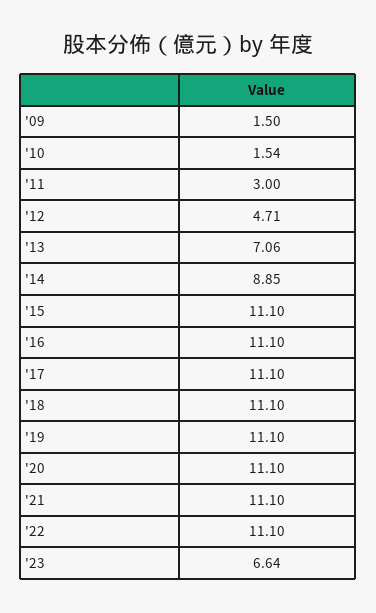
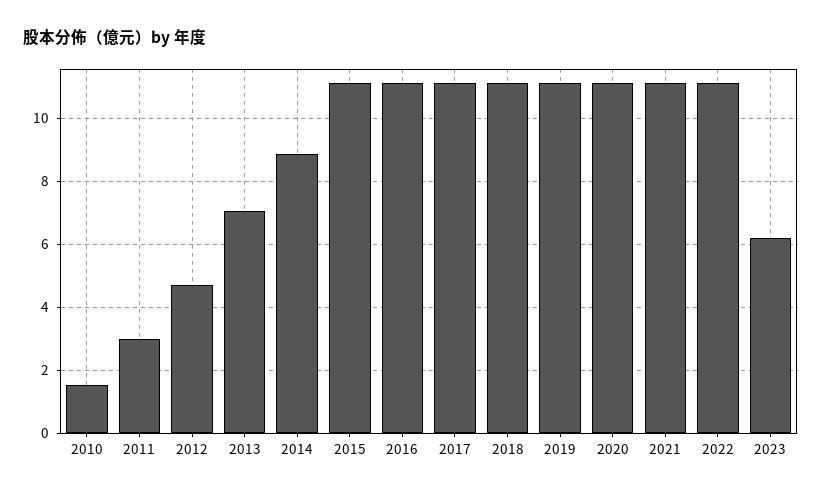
  {
-   "'09": 1.5,
    "'10": 1.54,
    "'11": 3,
    "'12": 4.71,
    "'13": 7.06,
    "'14": 8.85,
    "'15": 11.1,
    "'16": 11.1,
    "'17": 11.1,
    "'18": 11.1,
    "'19": 11.1,
    "'20": 11.1,
    "'21": 11.1,
    "'22": 11.1,
-   "'23": 6.64
+   "'23": 6.2
  }

